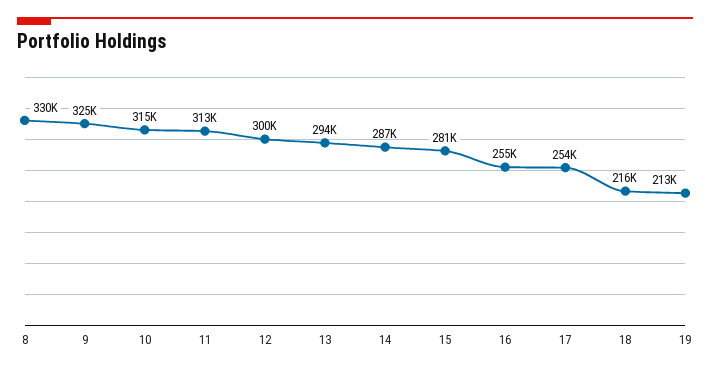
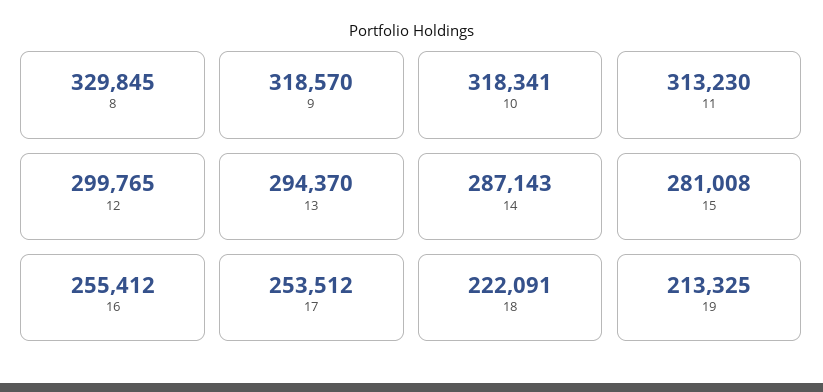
  {
    "8": 329845,
-   "9": 325000,
+   "9": 318570,
-   "10": 315000,
+   "10": 318341,
    "11": 313230,
    "12": 299765,
    "13": 294370,
    "14": 287143,
    "15": 281008,
    "16": 255412,
    "17": 253512,
-   "18": 216000,
+   "18": 222091,
    "19": 213325
  }

